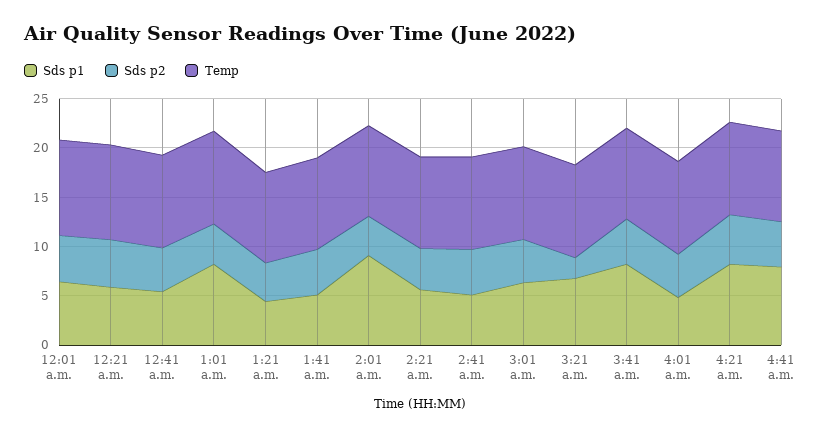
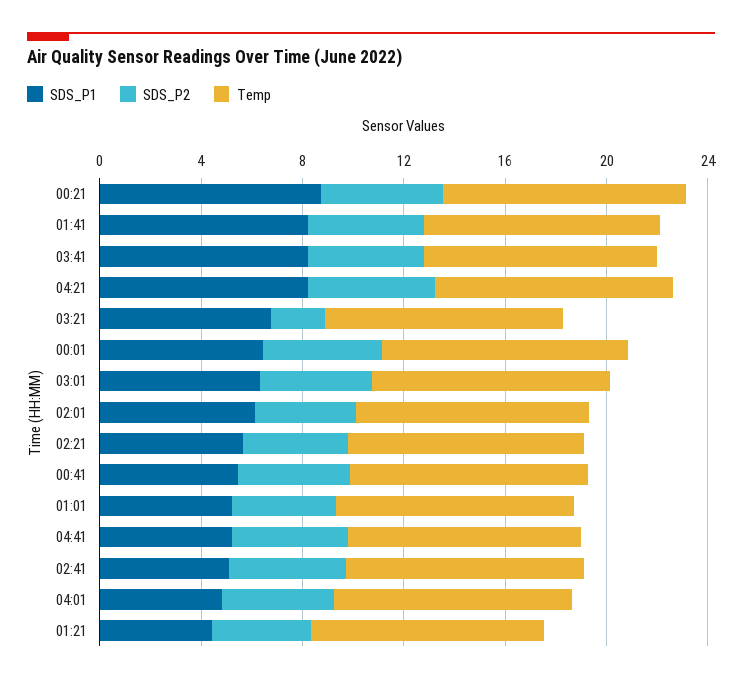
  {
    "Sds p1": {
      "12:01 a.m.": 6,
-     "12:21 a.m.": 6,
+     "12:21 a.m.": 9,
      "12:41 a.m.": 5,
-     "1:01 a.m.": 8,
+     "1:01 a.m.": 5,
      "1:21 a.m.": 4,
-     "1:41 a.m.": 5,
+     "1:41 a.m.": 8,
-     "2:01 a.m.": 9,
+     "2:01 a.m.": 6,
      "2:21 a.m.": 6,
      "2:41 a.m.": 5,
      "3:01 a.m.": 6,
      "3:21 a.m.": 7,
      "3:41 a.m.": 8,
      "4:01 a.m.": 5,
      "4:21 a.m.": 8,
-     "4:41 a.m.": 8
+     "4:41 a.m.": 5
    },
    "Sds p2": {
      "12:01 a.m.": 5,
      "12:21 a.m.": 5,
      "12:41 a.m.": 4,
      "1:01 a.m.": 4,
      "1:21 a.m.": 4,
      "1:41 a.m.": 5,
      "2:01 a.m.": 4,
      "2:21 a.m.": 4,
      "2:41 a.m.": 5,
      "3:01 a.m.": 4,
      "3:21 a.m.": 2,
      "3:41 a.m.": 5,
      "4:01 a.m.": 4,
      "4:21 a.m.": 5,
      "4:41 a.m.": 5
    },
    "Temp": {
      "12:01 a.m.": 10,
      "12:21 a.m.": 10,
      "12:41 a.m.": 9,
      "1:01 a.m.": 9,
      "1:21 a.m.": 9,
      "1:41 a.m.": 9,
      "2:01 a.m.": 9,
      "2:21 a.m.": 9,
      "2:41 a.m.": 9,
      "3:01 a.m.": 9,
      "3:21 a.m.": 9,
      "3:41 a.m.": 9,
      "4:01 a.m.": 9,
      "4:21 a.m.": 9,
      "4:41 a.m.": 9
    }
  }

